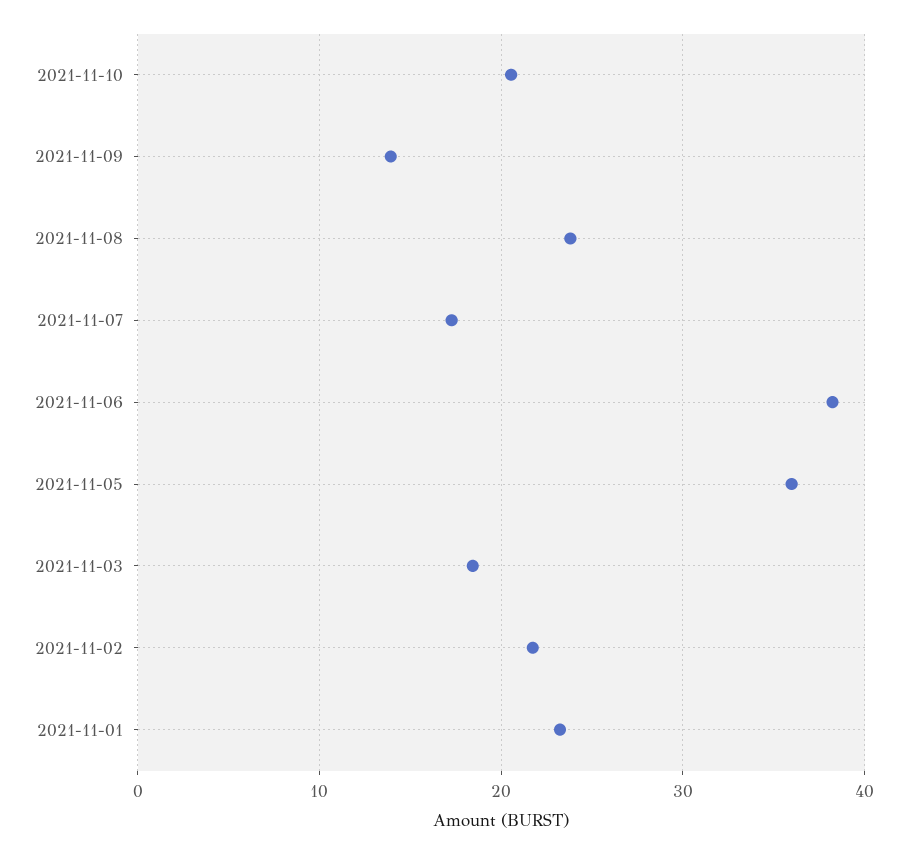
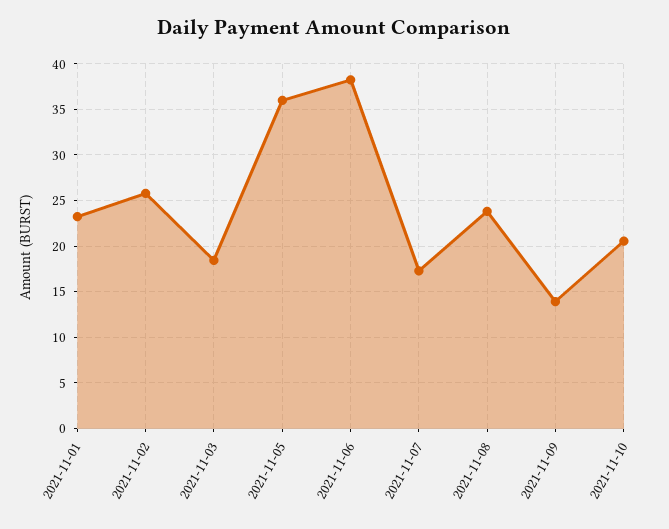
  {
    "2021-11-10": 21,
    "2021-11-09": 14,
    "2021-11-08": 24,
    "2021-11-07": 17,
    "2021-11-06": 38,
    "2021-11-05": 36,
    "2021-11-03": 18,
-   "2021-11-02": 22,
+   "2021-11-02": 26,
    "2021-11-01": 23
  }

